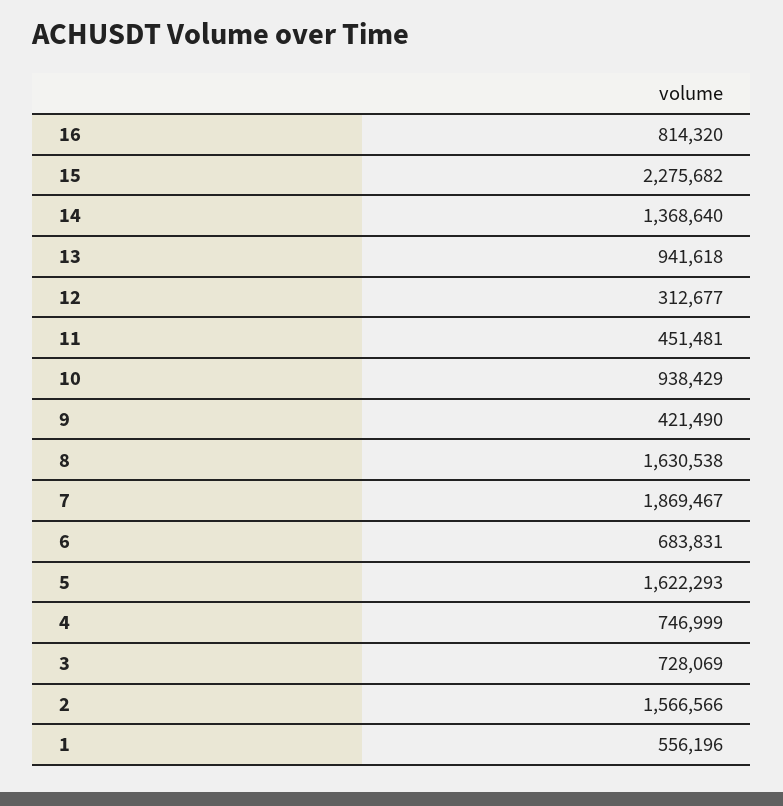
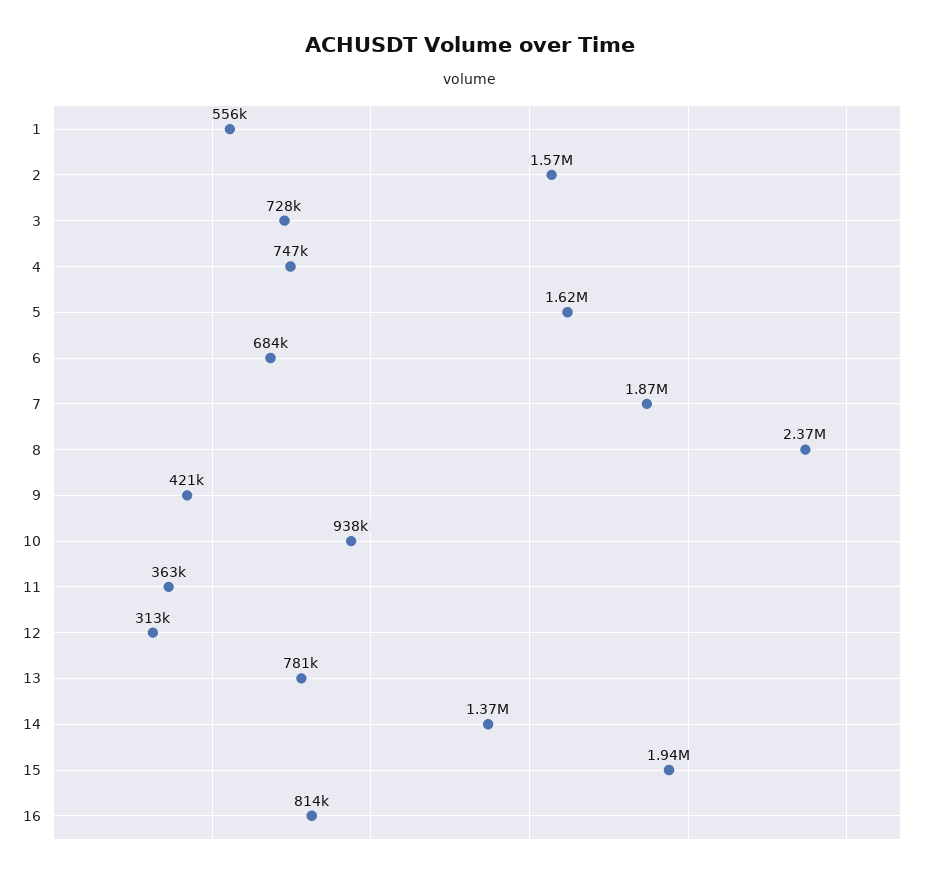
  {
    "16": 814320,
-   "15": 2275682,
+   "15": 1940000,
    "14": 1368640,
-   "13": 941618,
+   "13": 781000,
    "12": 312677,
-   "11": 451481,
+   "11": 363000,
    "10": 938429,
    "9": 421490,
-   "8": 1630538,
+   "8": 2370000,
    "7": 1869467,
    "6": 683831,
    "5": 1622293,
    "4": 746999,
    "3": 728069,
    "2": 1566566,
    "1": 556196
  }

